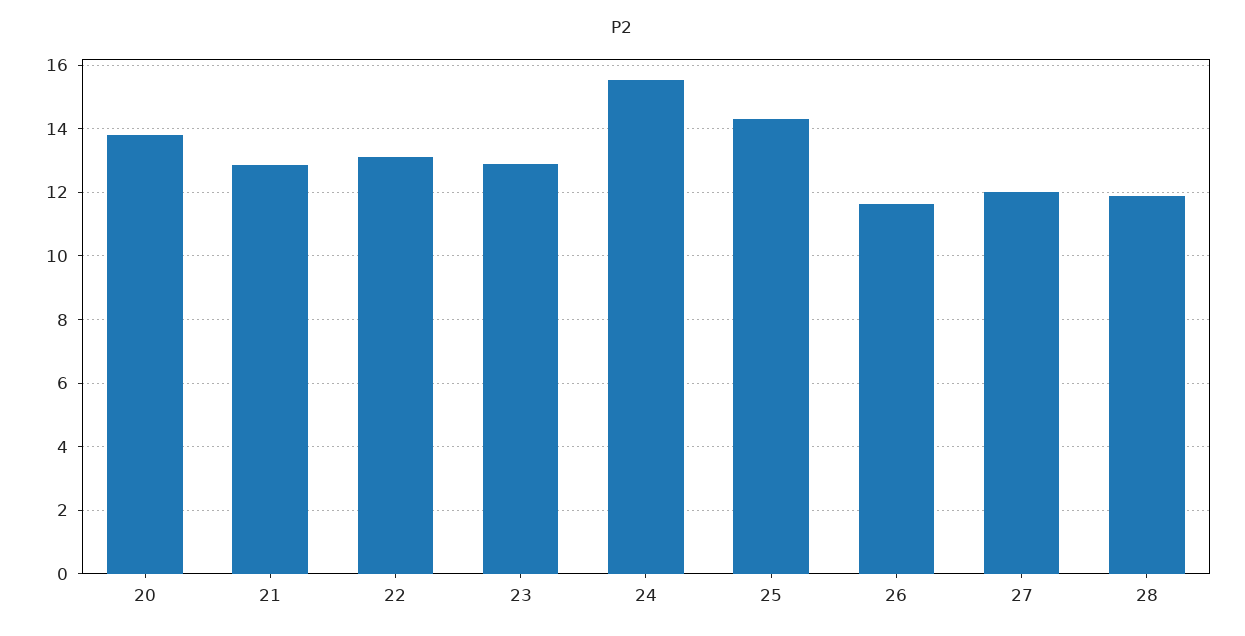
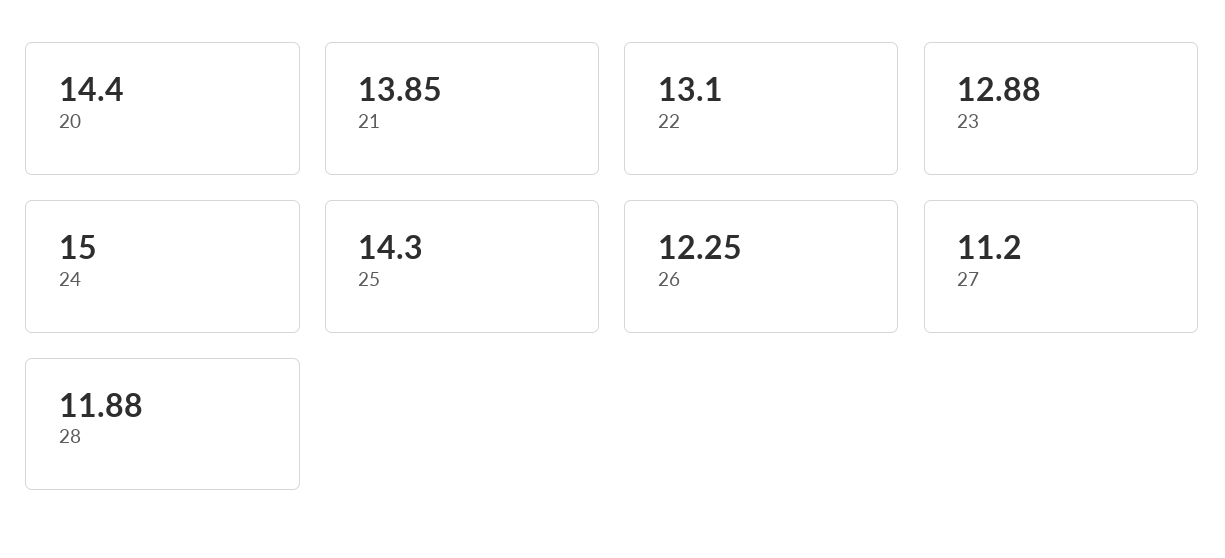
  {
-   "20": 13.8,
+   "20": 14.4,
-   "21": 12.8,
+   "21": 13.85,
    "22": 13.1,
    "23": 12.88,
-   "24": 15.6,
+   "24": 15,
    "25": 14.3,
-   "26": 11.6,
+   "26": 12.25,
-   "27": 12,
+   "27": 11.2,
    "28": 11.88
  }

